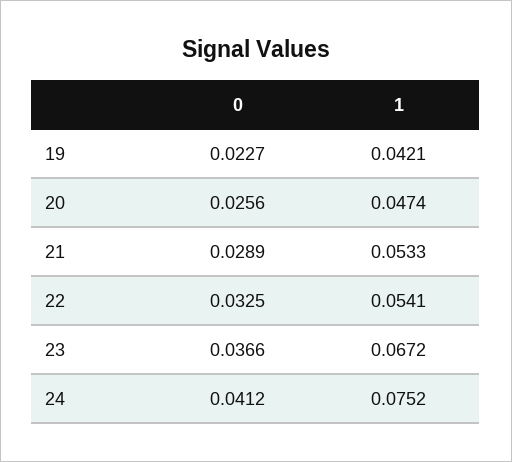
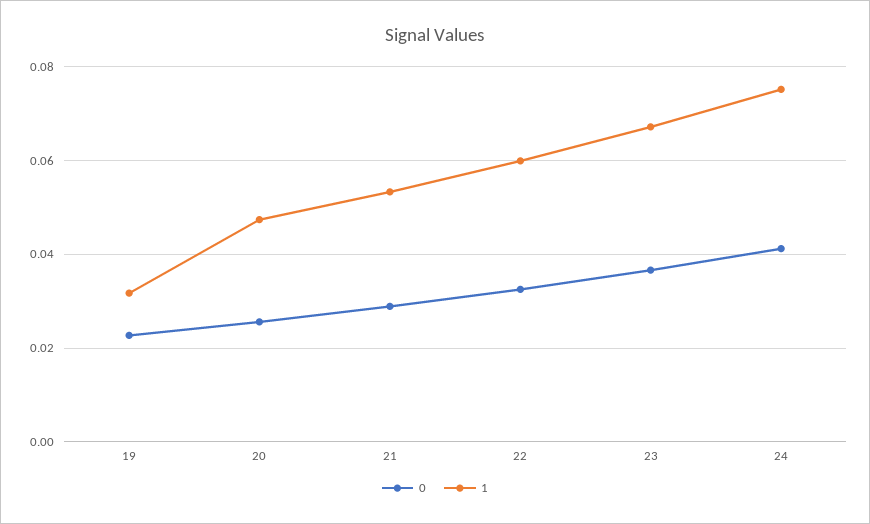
  {
    "0": {
      "19": 0.0227,
      "20": 0.0256,
      "21": 0.0289,
      "22": 0.0325,
      "23": 0.0366,
      "24": 0.0412
    },
    "1": {
-     "19": 0.0421,
+     "19": 0.032,
      "20": 0.0474,
      "21": 0.0533,
-     "22": 0.0541,
+     "22": 0.06,
      "23": 0.0672,
      "24": 0.0752
    }
  }

